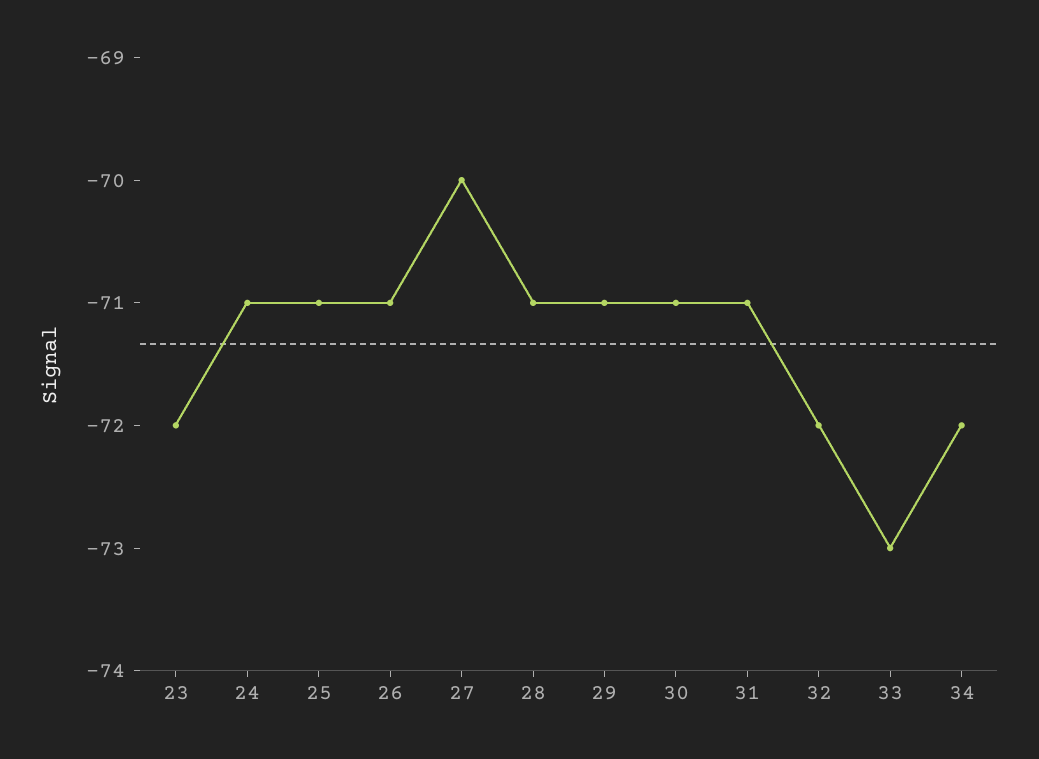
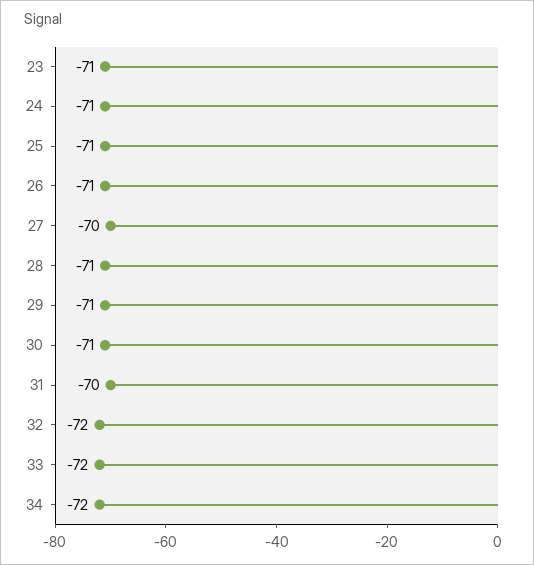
  {
-   "23": -72,
+   "23": -71,
    "24": -71,
    "25": -71,
    "26": -71,
    "27": -70,
    "28": -71,
    "29": -71,
    "30": -71,
-   "31": -71,
+   "31": -70,
    "32": -72,
-   "33": -73,
+   "33": -72,
    "34": -72
  }

